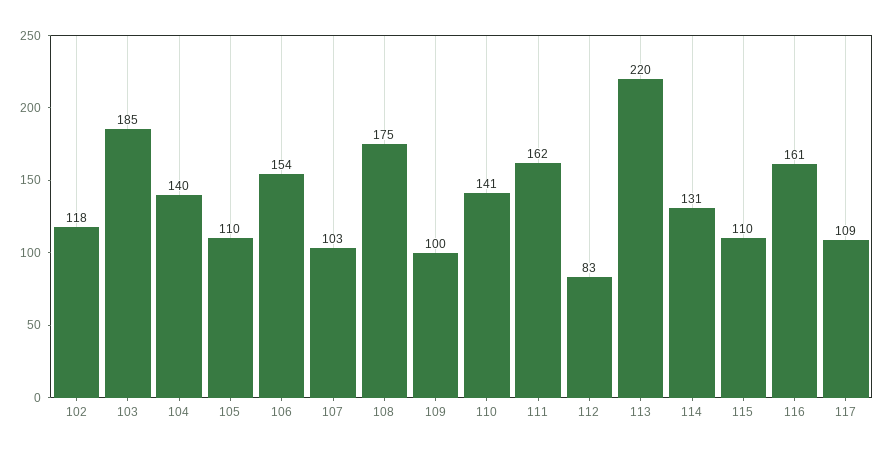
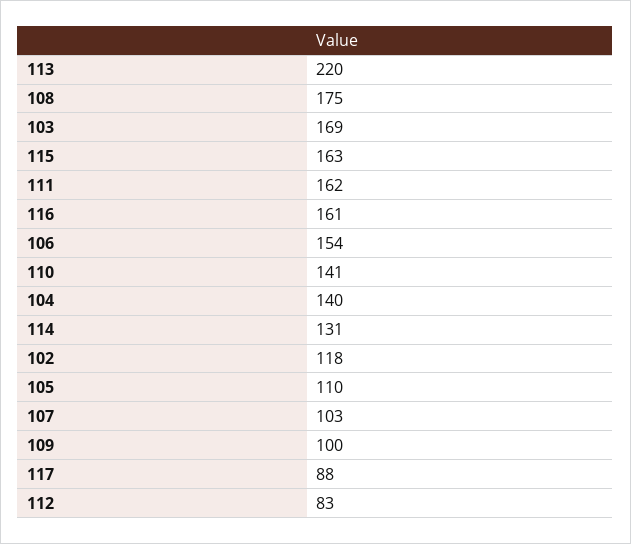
  {
    "102": 118,
-   "103": 185,
+   "103": 169,
    "104": 140,
    "105": 110,
    "106": 154,
    "107": 103,
    "108": 175,
    "109": 100,
    "110": 141,
    "111": 162,
    "112": 83,
    "113": 220,
    "114": 131,
-   "115": 110,
+   "115": 163,
    "116": 161,
-   "117": 109
+   "117": 88
  }

